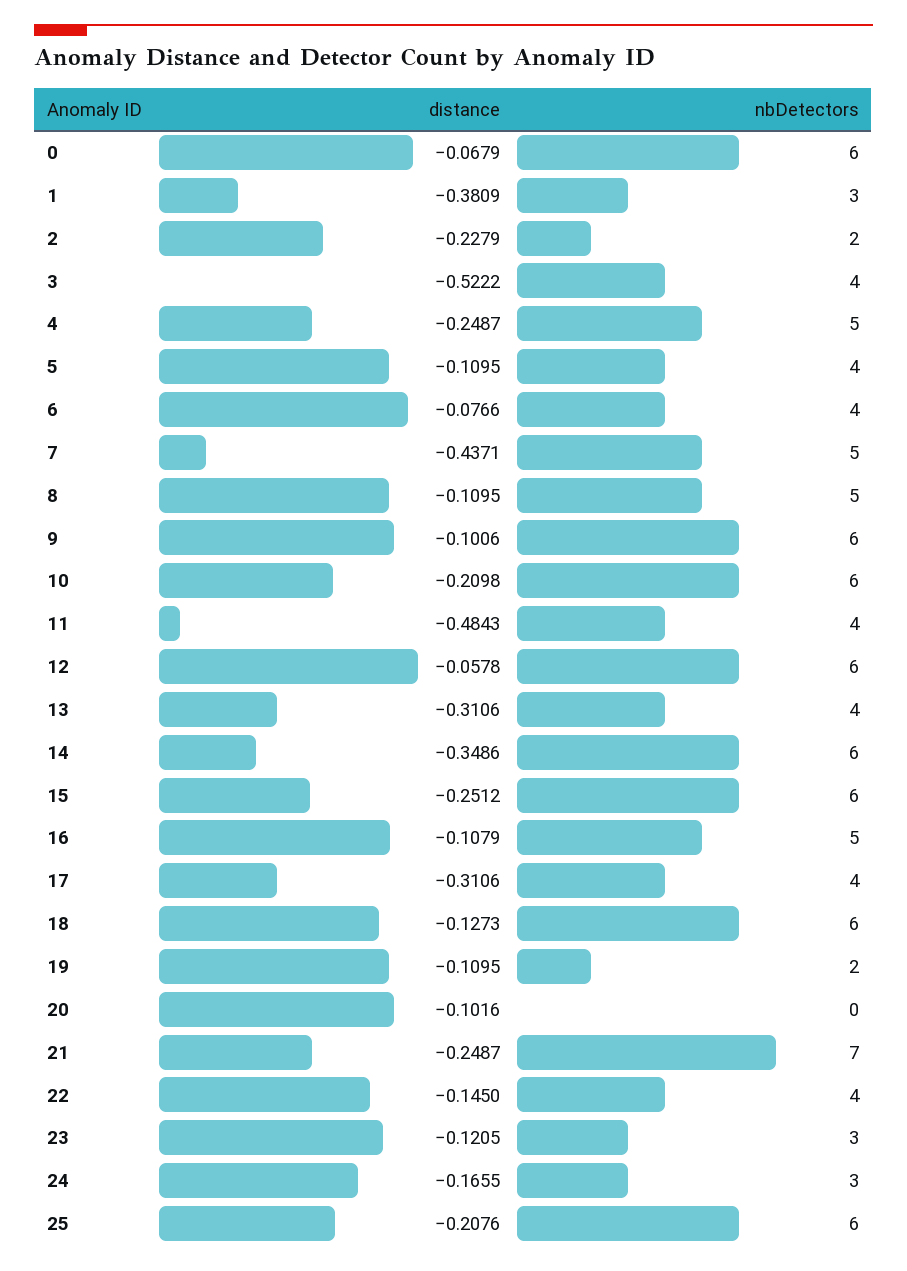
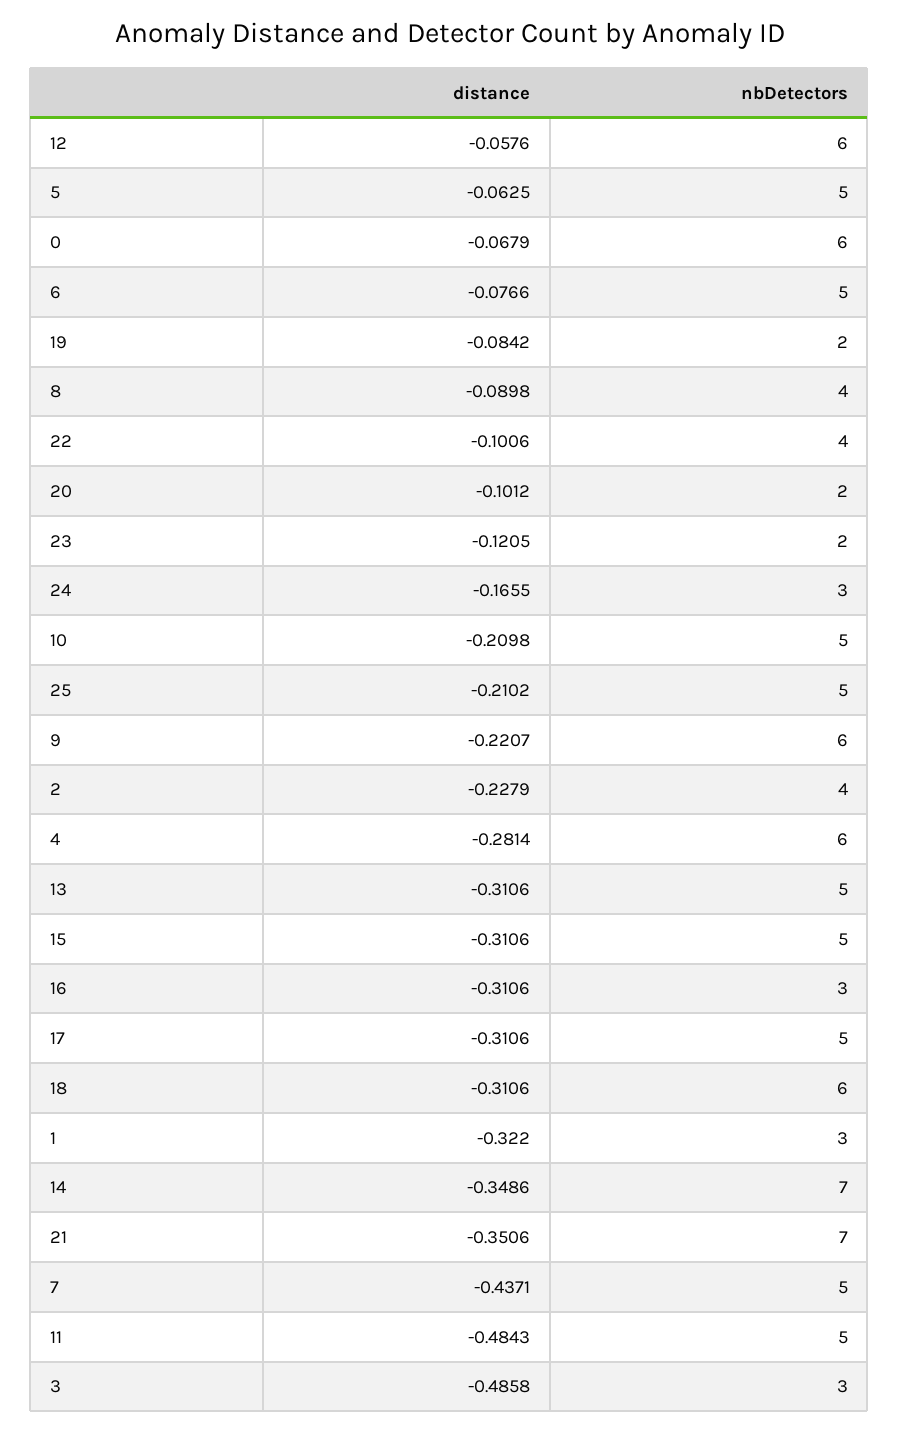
  {
    "distance": {
      "0": -0.0679,
-     "1": -0.3809,
+     "1": -0.322,
      "2": -0.2279,
-     "3": -0.5222,
+     "3": -0.4858,
-     "4": -0.2487,
+     "4": -0.2814,
-     "5": -0.1095,
+     "5": -0.0625,
      "6": -0.0766,
      "7": -0.4371,
-     "8": -0.1095,
+     "8": -0.0898,
-     "9": -0.1006,
+     "9": -0.2207,
      "10": -0.2098,
      "11": -0.4843,
-     "12": -0.0578,
+     "12": -0.0576,
      "13": -0.3106,
      "14": -0.3486,
-     "15": -0.2512,
+     "15": -0.3106,
-     "16": -0.1079,
+     "16": -0.3106,
      "17": -0.3106,
-     "18": -0.1273,
+     "18": -0.3106,
-     "19": -0.1095,
+     "19": -0.0842,
-     "20": -0.1016,
+     "20": -0.1012,
-     "21": -0.2487,
+     "21": -0.3506,
-     "22": -0.145,
+     "22": -0.1006,
      "23": -0.1205,
      "24": -0.1655,
-     "25": -0.2076
+     "25": -0.2102
    },
    "nbDetectors": {
      "0": 6,
      "1": 3,
-     "2": 2,
+     "2": 4,
-     "3": 4,
+     "3": 3,
-     "4": 5,
+     "4": 6,
-     "5": 4,
+     "5": 5,
-     "6": 4,
+     "6": 5,
      "7": 5,
-     "8": 5,
+     "8": 4,
      "9": 6,
-     "10": 6,
+     "10": 5,
-     "11": 4,
+     "11": 5,
      "12": 6,
-     "13": 4,
+     "13": 5,
-     "14": 6,
+     "14": 7,
-     "15": 6,
+     "15": 5,
-     "16": 5,
+     "16": 3,
-     "17": 4,
+     "17": 5,
      "18": 6,
      "19": 2,
-     "20": 0,
+     "20": 2,
      "21": 7,
      "22": 4,
-     "23": 3,
+     "23": 2,
      "24": 3,
-     "25": 6
+     "25": 5
    }
  }

